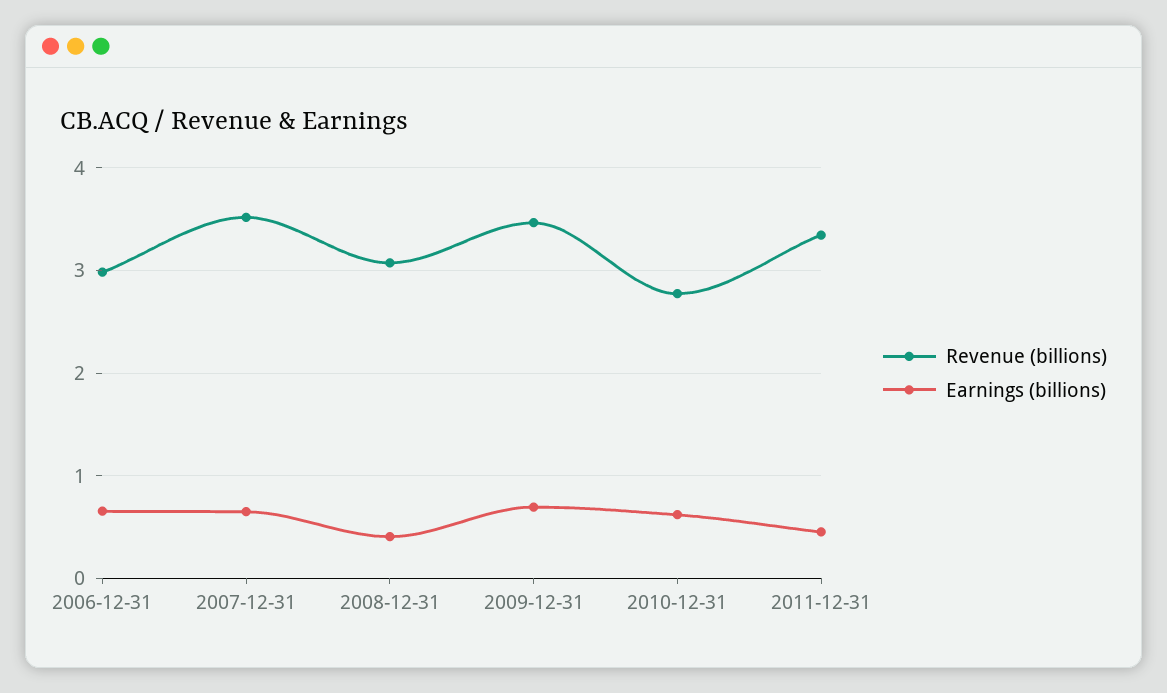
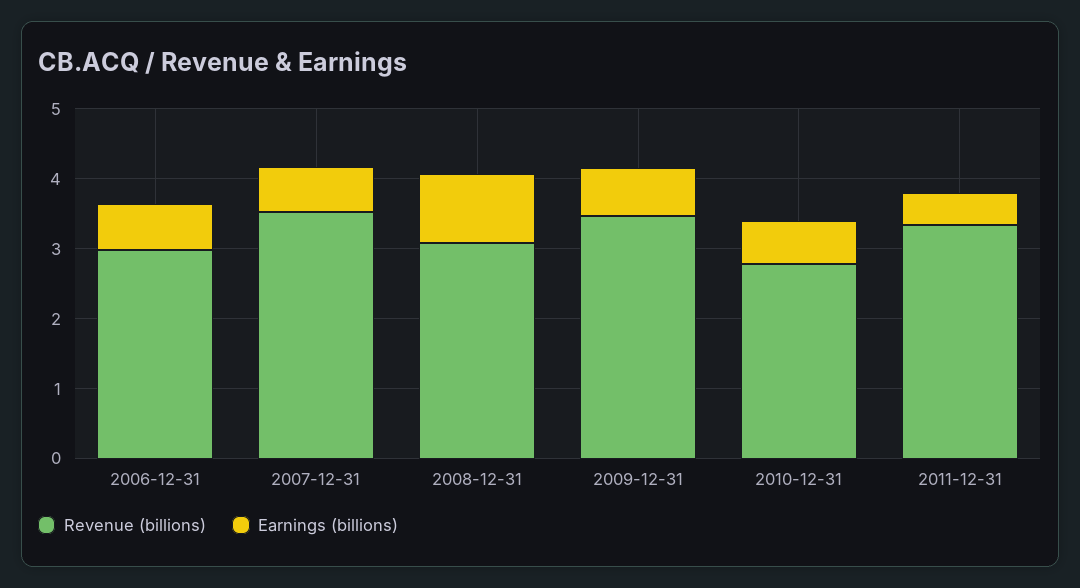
  {
    "Revenue (billions)": {
      "2006-12-31": 3,
      "2007-12-31": 3.5,
      "2008-12-31": 3.1,
      "2009-12-31": 3.5,
      "2010-12-31": 2.8,
      "2011-12-31": 3.3
    },
    "Earnings (billions)": {
      "2006-12-31": 0.7,
      "2007-12-31": 0.7,
-     "2008-12-31": 0.4,
+     "2008-12-31": 1,
      "2009-12-31": 0.7,
      "2010-12-31": 0.6,
      "2011-12-31": 0.5
    }
  }

